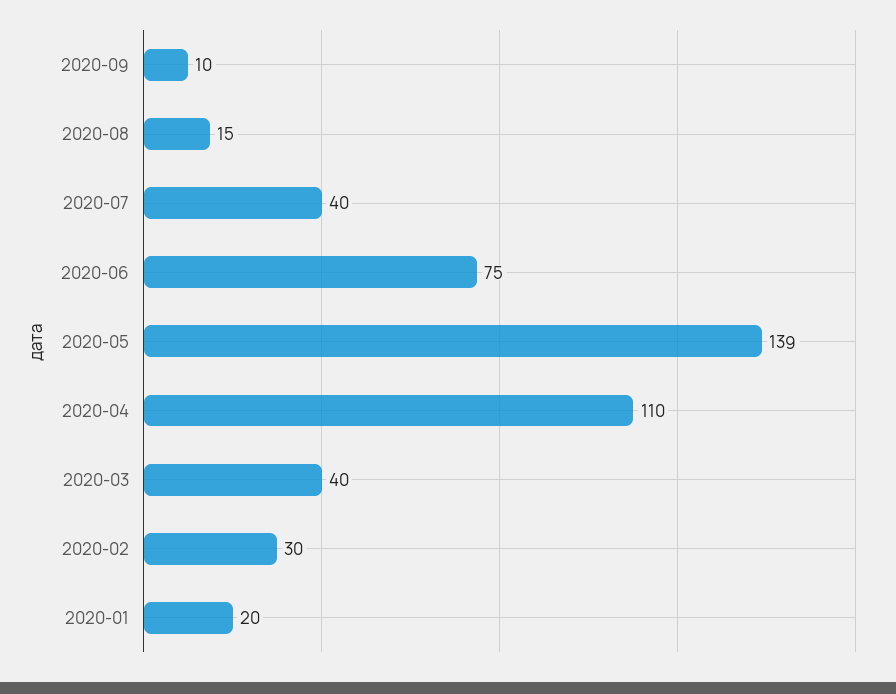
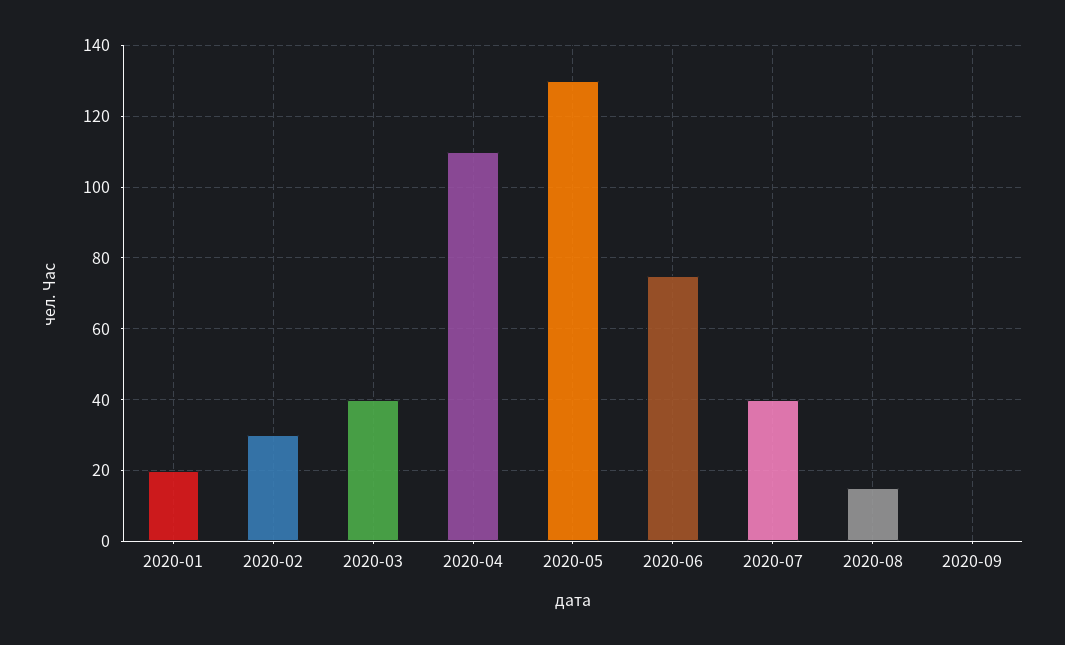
  {
-   "2020-09": 10,
+   "2020-09": 0,
    "2020-08": 15,
    "2020-07": 40,
    "2020-06": 75,
-   "2020-05": 139,
+   "2020-05": 130,
    "2020-04": 110,
    "2020-03": 40,
    "2020-02": 30,
    "2020-01": 20
  }

